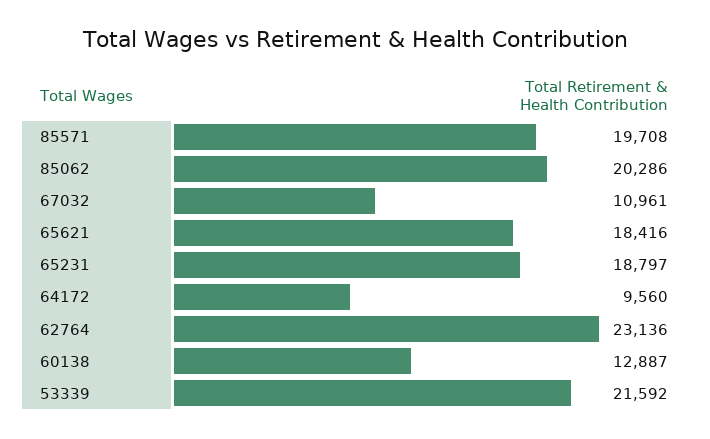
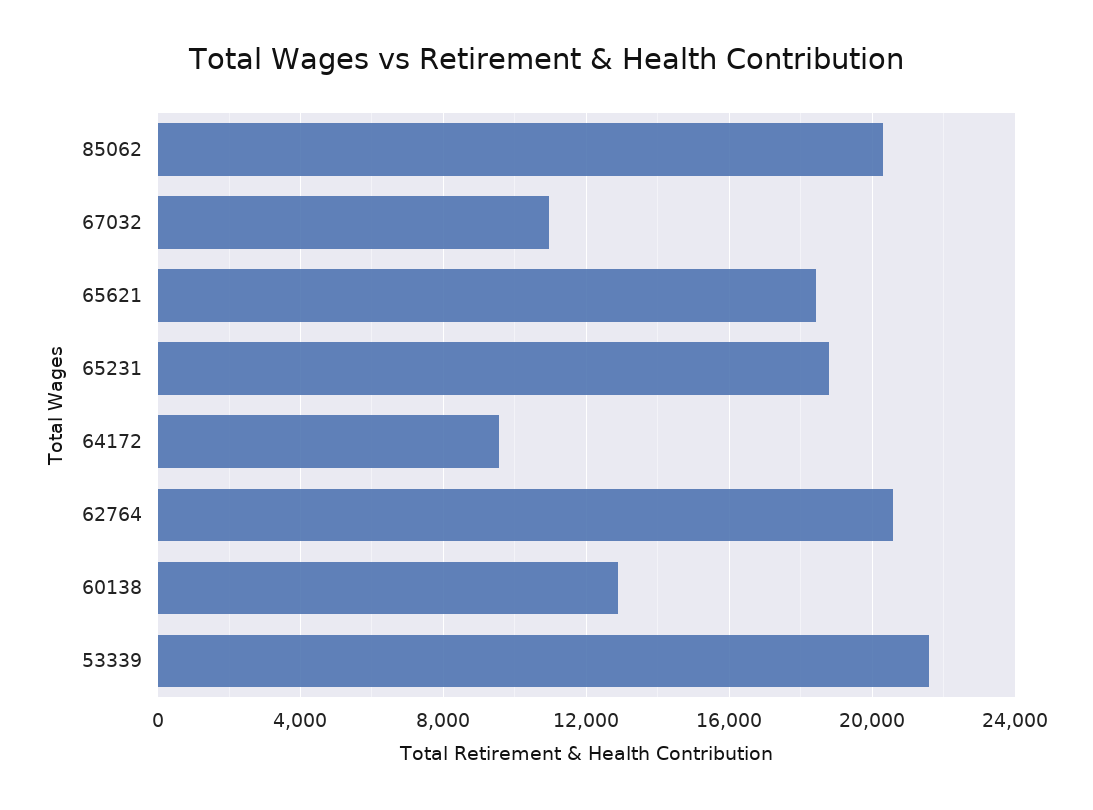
  {
-   "85571": 19708,
    "85062": 20286,
    "67032": 10961,
    "65621": 18416,
    "65231": 18797,
    "64172": 9560,
-   "62764": 23136,
+   "62764": 20500,
    "60138": 12887,
    "53339": 21592
  }

